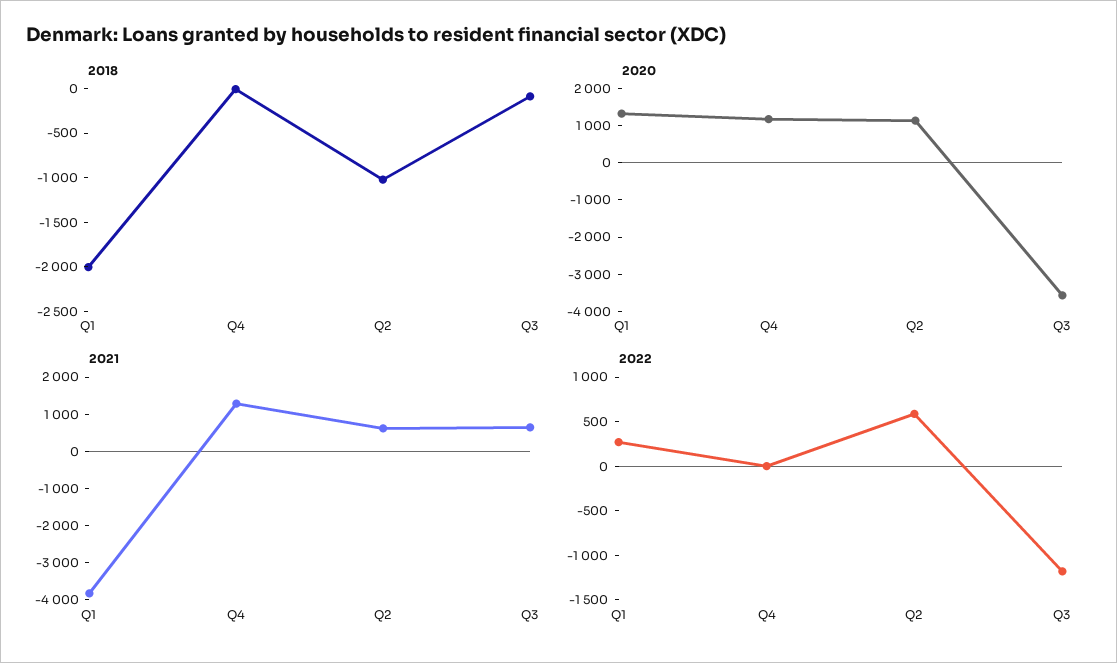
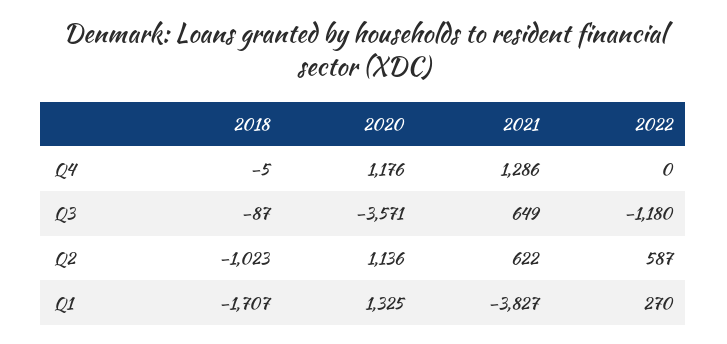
  {
    "2018": {
-     "Q1": -2000,
+     "Q1": -1707,
      "Q4": -5,
      "Q2": -1023,
      "Q3": -87
    },
    "2020": {
      "Q1": 1325,
      "Q4": 1176,
      "Q2": 1136,
      "Q3": -3571
    },
    "2021": {
      "Q1": -3827,
      "Q4": 1286,
      "Q2": 622,
      "Q3": 649
    },
    "2022": {
      "Q1": 270,
      "Q4": 0,
      "Q2": 587,
      "Q3": -1180
    }
  }

